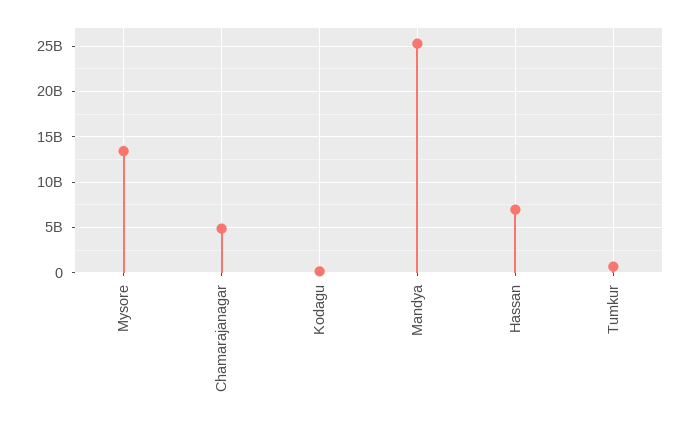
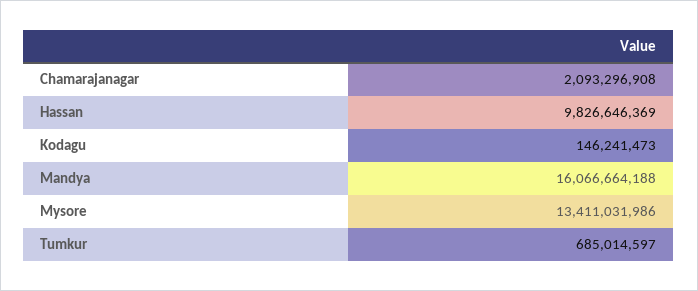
  {
    "Mysore": 13411031986,
-   "Chamarajanagar": 5000000000,
+   "Chamarajanagar": 2093296908,
    "Kodagu": 146241473,
-   "Mandya": 25000000000,
+   "Mandya": 16066664188,
-   "Hassan": 7000000000,
+   "Hassan": 9826646369,
    "Tumkur": 685014597
  }

